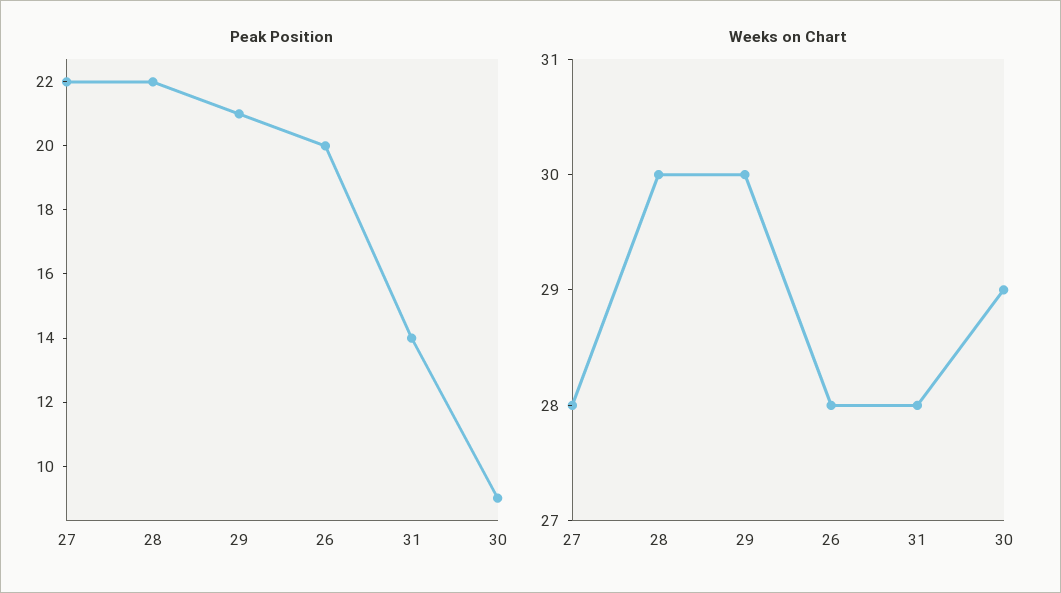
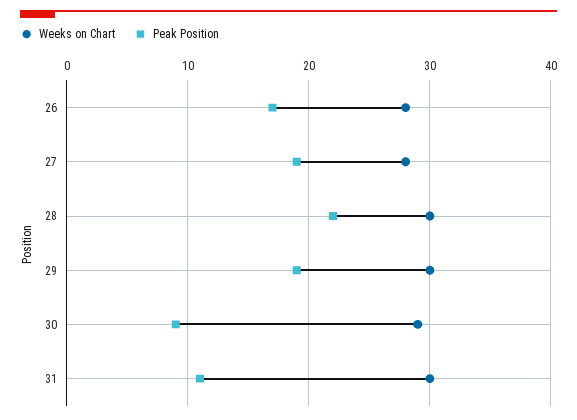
  {
    "Peak Position": {
-     "27": 22,
+     "27": 19,
      "28": 22,
-     "29": 21,
+     "29": 19,
-     "26": 20,
+     "26": 17,
-     "31": 14,
+     "31": 11,
      "30": 9
    },
    "Weeks on Chart": {
      "27": 28,
      "28": 30,
      "29": 30,
      "26": 28,
-     "31": 28,
+     "31": 30,
      "30": 29
    }
  }

